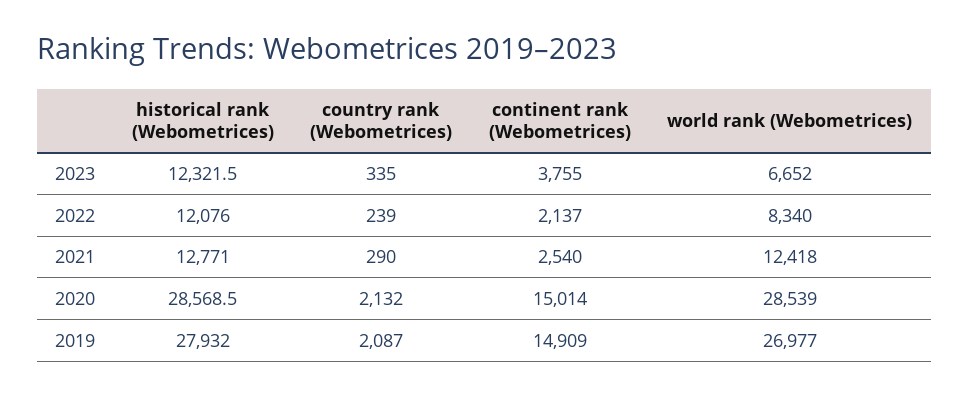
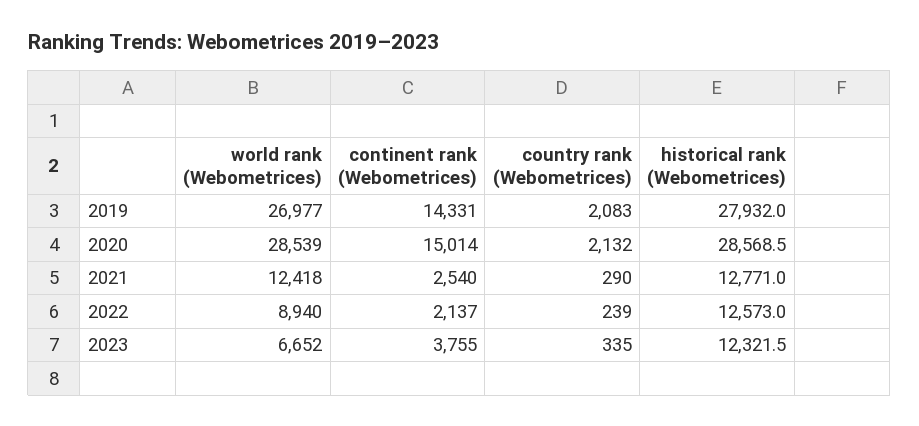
  {
    "historical rank (Webometrices)": {
      "2023": 12321.5,
-     "2022": 12076,
+     "2022": 12573,
      "2021": 12771,
      "2020": 28568.5,
      "2019": 27932
    },
    "country rank (Webometrices)": {
      "2023": 335,
      "2022": 239,
      "2021": 290,
      "2020": 2132,
-     "2019": 2087
+     "2019": 2083
    },
    "continent rank (Webometrices)": {
      "2023": 3755,
      "2022": 2137,
      "2021": 2540,
      "2020": 15014,
-     "2019": 14909
+     "2019": 14331
    },
    "world rank (Webometrices)": {
      "2023": 6652,
-     "2022": 8340,
+     "2022": 8940,
      "2021": 12418,
      "2020": 28539,
      "2019": 26977
    }
  }

